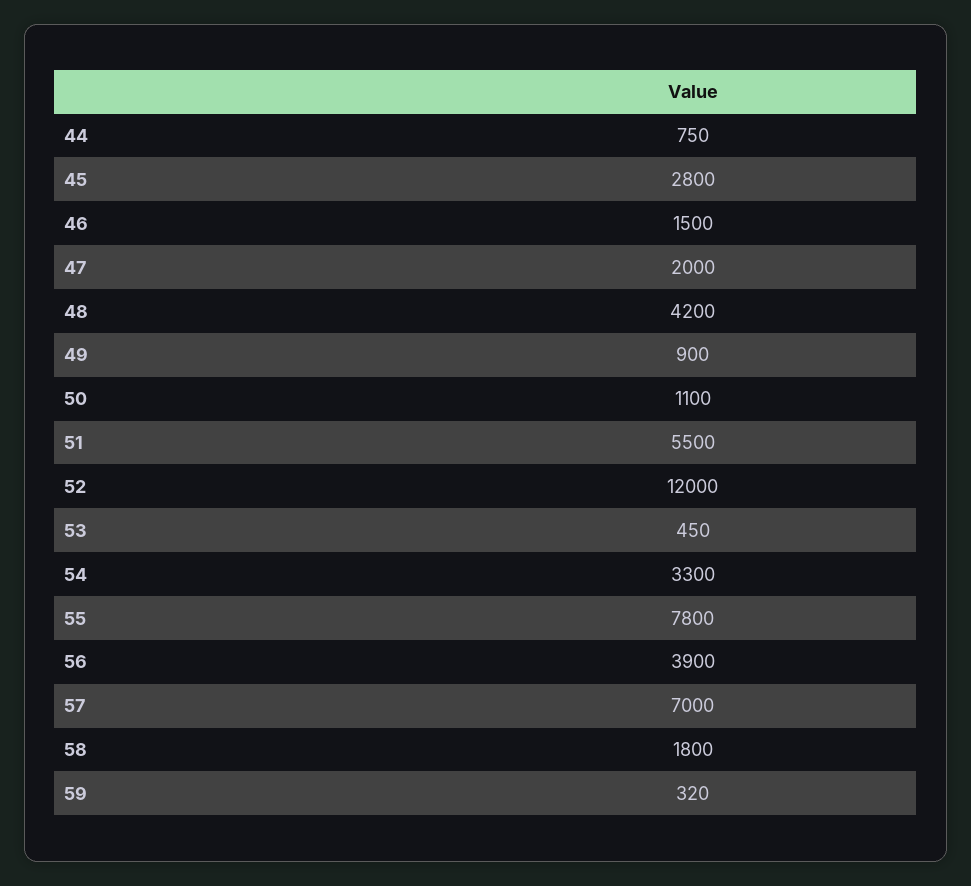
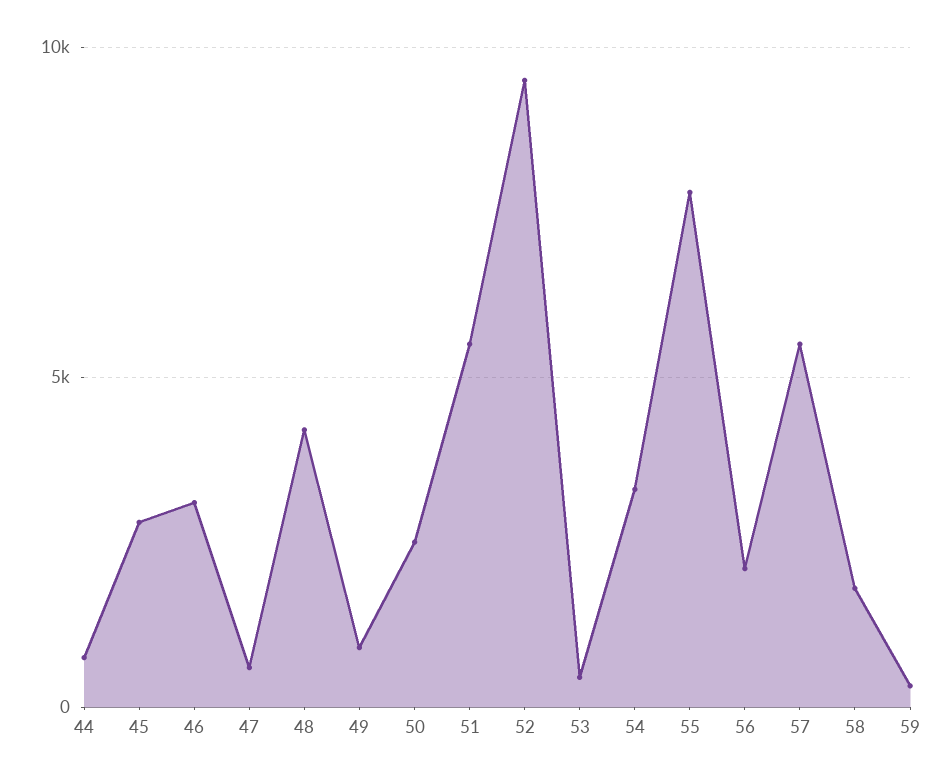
  {
    "44": 750,
    "45": 2800,
-   "46": 1500,
+   "46": 3000,
-   "47": 2000,
+   "47": 500,
    "48": 4200,
    "49": 900,
-   "50": 1100,
+   "50": 2500,
    "51": 5500,
-   "52": 12000,
+   "52": 9500,
    "53": 450,
    "54": 3300,
    "55": 7800,
-   "56": 3900,
+   "56": 2000,
-   "57": 7000,
+   "57": 5500,
    "58": 1800,
    "59": 320
  }

